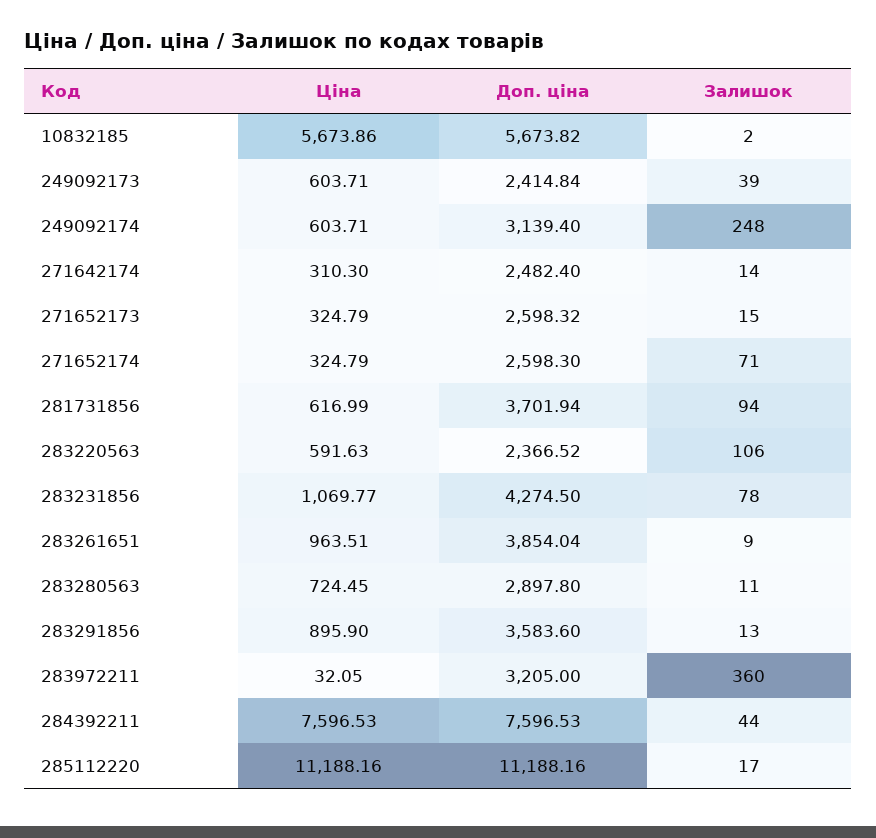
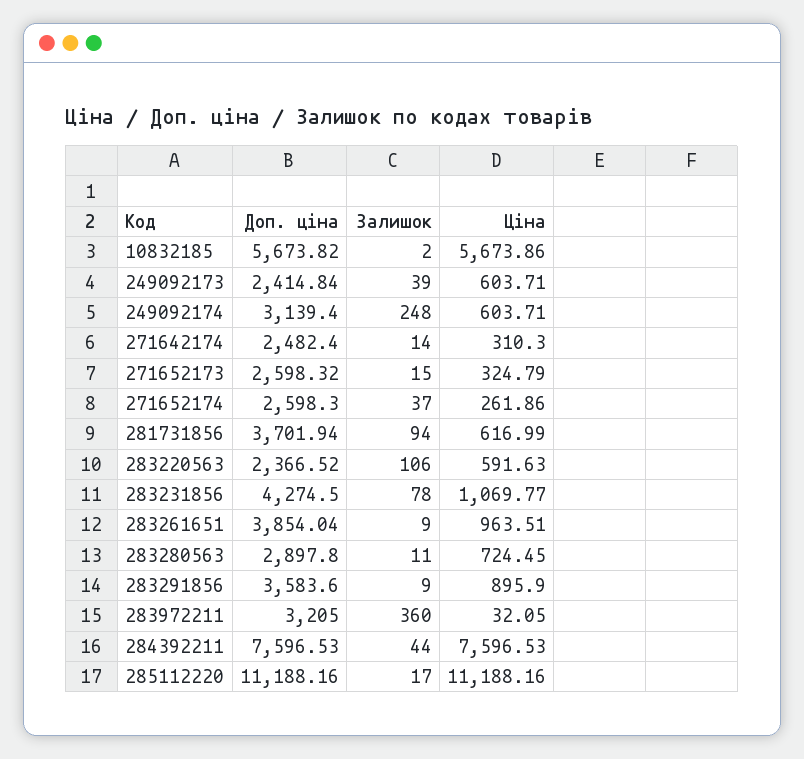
  {
    "Ціна": {
      "10832185": 5673.86,
      "249092173": 603.71,
      "249092174": 603.71,
      "271642174": 310.3,
      "271652173": 324.79,
-     "271652174": 324.79,
+     "271652174": 261.86,
      "281731856": 616.99,
      "283220563": 591.63,
      "283231856": 1069.77,
      "283261651": 963.51,
      "283280563": 724.45,
      "283291856": 895.9,
      "283972211": 32.05,
      "284392211": 7596.53,
      "285112220": 11188.16
    },
    "Доп. ціна": {
      "10832185": 5673.82,
      "249092173": 2414.84,
      "249092174": 3139.4,
      "271642174": 2482.4,
      "271652173": 2598.32,
      "271652174": 2598.3,
      "281731856": 3701.94,
      "283220563": 2366.52,
      "283231856": 4274.5,
      "283261651": 3854.04,
      "283280563": 2897.8,
      "283291856": 3583.6,
      "283972211": 3205,
      "284392211": 7596.53,
      "285112220": 11188.16
    },
    "Залишок": {
      "10832185": 2,
      "249092173": 39,
      "249092174": 248,
      "271642174": 14,
      "271652173": 15,
-     "271652174": 71,
+     "271652174": 37,
      "281731856": 94,
      "283220563": 106,
      "283231856": 78,
      "283261651": 9,
      "283280563": 11,
-     "283291856": 13,
+     "283291856": 9,
      "283972211": 360,
      "284392211": 44,
      "285112220": 17
    }
  }

